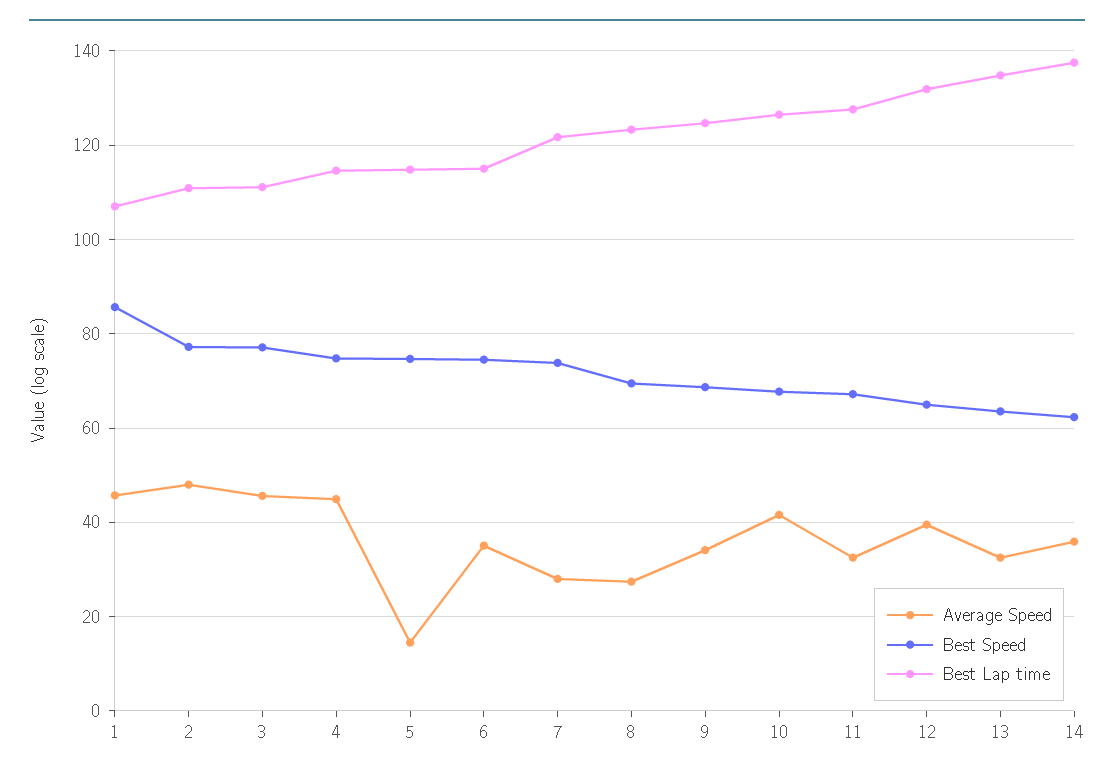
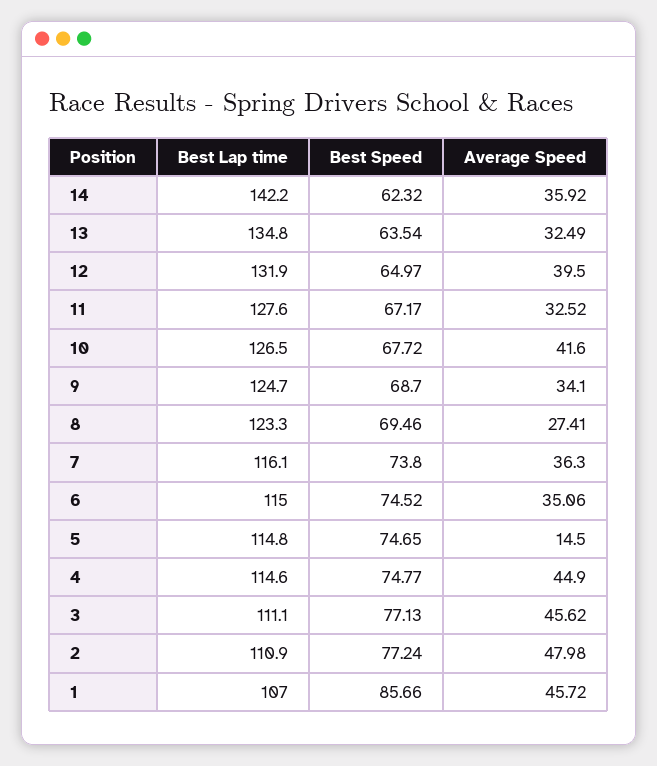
  {
    "Average Speed": {
      "1": 45.72,
      "2": 47.98,
      "3": 45.62,
      "4": 44.9,
      "5": 14.5,
      "6": 35.06,
-     "7": 28,
+     "7": 36.3,
      "8": 27.41,
      "9": 34.1,
      "10": 41.6,
      "11": 32.52,
      "12": 39.5,
      "13": 32.49,
      "14": 35.92
    },
    "Best Speed": {
      "1": 85.66,
      "2": 77.24,
      "3": 77.13,
      "4": 74.77,
      "5": 74.65,
      "6": 74.52,
      "7": 73.8,
      "8": 69.46,
      "9": 68.7,
      "10": 67.72,
      "11": 67.17,
      "12": 64.97,
      "13": 63.54,
      "14": 62.32
    },
    "Best Lap time": {
      "1": 107,
      "2": 110.9,
      "3": 111.1,
      "4": 114.6,
      "5": 114.8,
      "6": 115,
-     "7": 122,
+     "7": 116.1,
      "8": 123.3,
      "9": 124.7,
      "10": 126.5,
      "11": 127.6,
      "12": 131.9,
      "13": 134.8,
-     "14": 138
+     "14": 142.2
    }
  }

